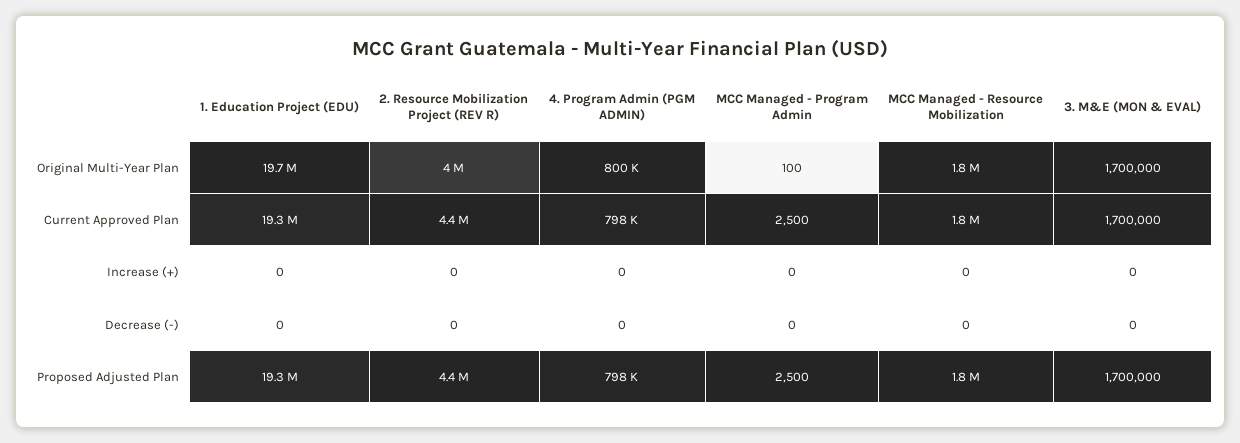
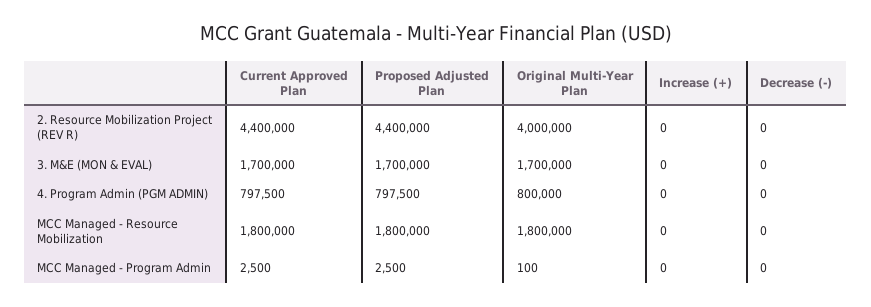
  {
-   "1. Education Project (EDU)": {
-     "Original Multi-Year Plan": 19700000,
-     "Current Approved Plan": 19300000,
-     "Increase (+)": 0,
-     "Decrease (-)": 0,
-     "Proposed Adjusted Plan": 19300000
-   },
    "2. Resource Mobilization Project (REV R)": {
      "Original Multi-Year Plan": 4000000,
      "Current Approved Plan": 4400000,
      "Increase (+)": 0,
      "Decrease (-)": 0,
      "Proposed Adjusted Plan": 4400000
    },
    "4. Program Admin (PGM ADMIN)": {
      "Original Multi-Year Plan": 800000,
      "Current Approved Plan": 797500,
      "Increase (+)": 0,
      "Decrease (-)": 0,
      "Proposed Adjusted Plan": 797500
    },
    "MCC Managed - Program Admin": {
      "Original Multi-Year Plan": 100,
      "Current Approved Plan": 2500,
      "Increase (+)": 0,
      "Decrease (-)": 0,
      "Proposed Adjusted Plan": 2500
    },
    "MCC Managed - Resource Mobilization": {
      "Original Multi-Year Plan": 1800000,
      "Current Approved Plan": 1800000,
      "Increase (+)": 0,
      "Decrease (-)": 0,
      "Proposed Adjusted Plan": 1800000
    },
    "3. M&E (MON & EVAL)": {
      "Original Multi-Year Plan": 1700000,
      "Current Approved Plan": 1700000,
      "Increase (+)": 0,
      "Decrease (-)": 0,
      "Proposed Adjusted Plan": 1700000
    }
  }

